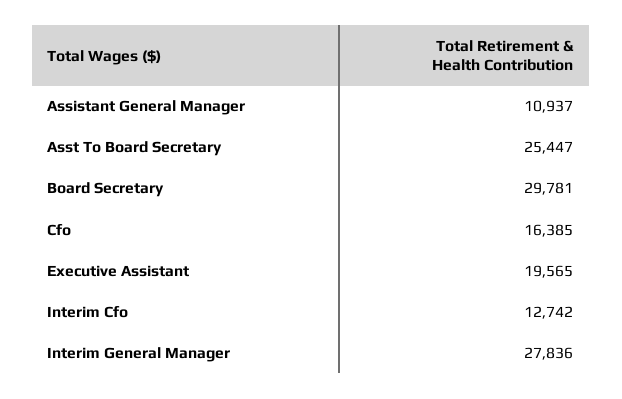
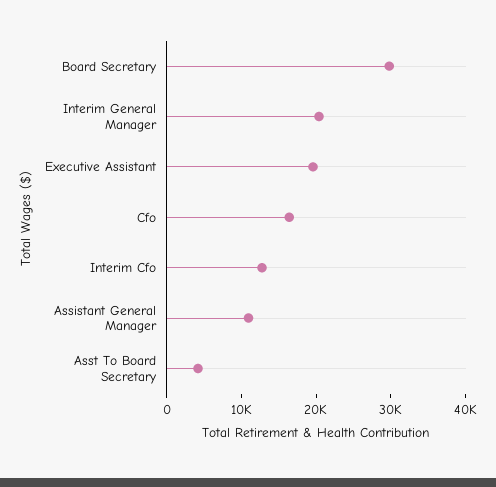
  {
    "Assistant General Manager": 10937,
-   "Asst To Board Secretary": 25447,
+   "Asst To Board Secretary": 4000,
    "Board Secretary": 29781,
    "Cfo": 16385,
    "Executive Assistant": 19565,
    "Interim Cfo": 12742,
-   "Interim General Manager": 27836
+   "Interim General Manager": 20000
  }

